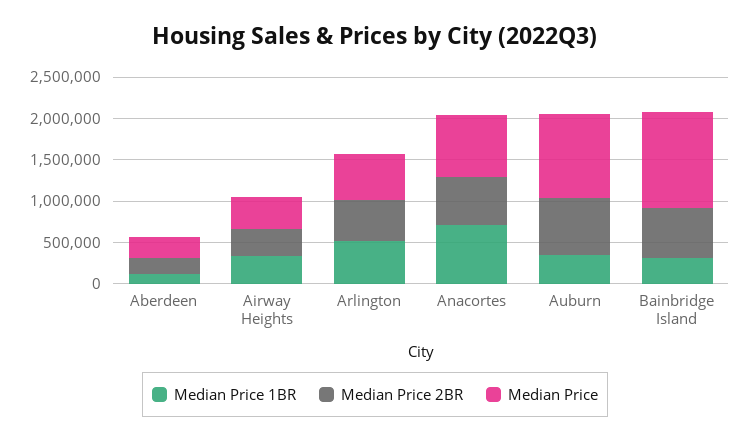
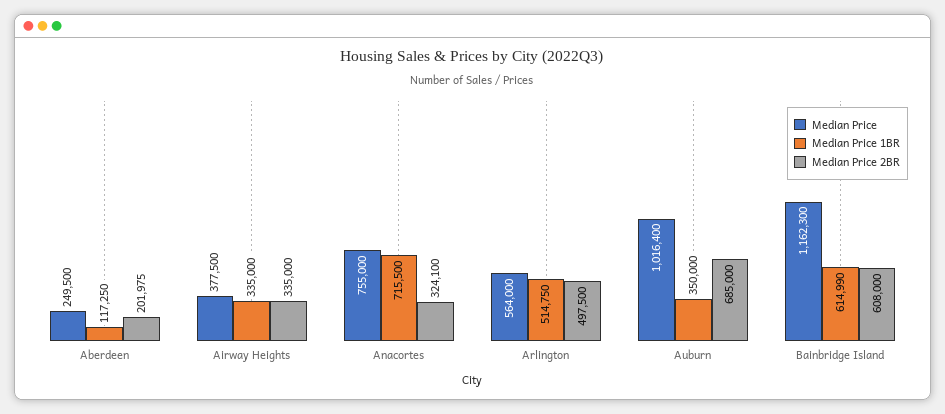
  {
    "Median Price 1BR": {
      "Aberdeen": 117250,
      "Airway Heights": 335000,
      "Arlington": 514750,
      "Anacortes": 715500,
      "Auburn": 350000,
-     "Bainbridge Island": 300000
+     "Bainbridge Island": 614990
    },
    "Median Price 2BR": {
      "Aberdeen": 201975,
      "Airway Heights": 335000,
      "Arlington": 497500,
-     "Anacortes": 600000,
+     "Anacortes": 324100,
      "Auburn": 685000,
      "Bainbridge Island": 608000
    },
    "Median Price": {
      "Aberdeen": 249500,
      "Airway Heights": 377500,
      "Arlington": 564000,
      "Anacortes": 755000,
      "Auburn": 1016400,
      "Bainbridge Island": 1162300
    }
  }

